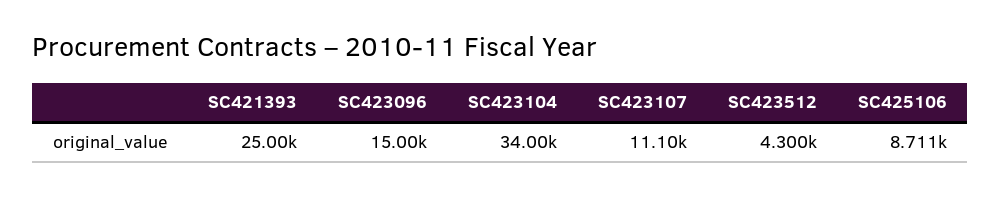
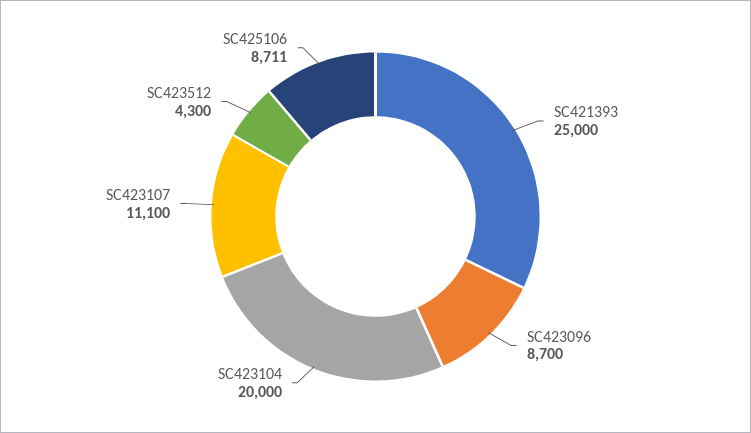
  {
    "SC421393": 25000,
-   "SC423096": 15000,
+   "SC423096": 8700,
-   "SC423104": 34000,
+   "SC423104": 20000,
    "SC423107": 11100,
    "SC423512": 4300,
    "SC425106": 8711
  }

